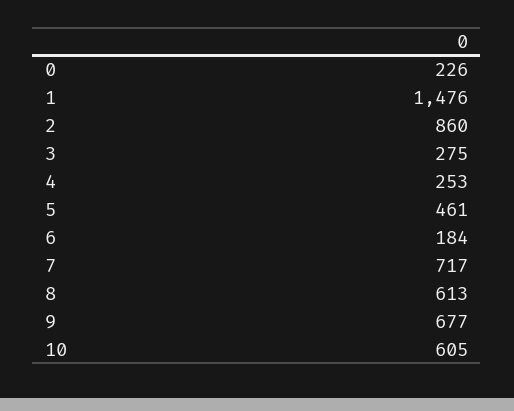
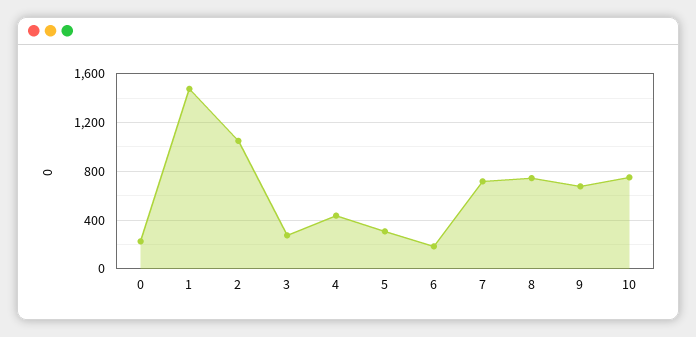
  {
    "0": 226,
    "1": 1476,
-   "2": 860,
+   "2": 1050,
    "3": 275,
-   "4": 253,
+   "4": 450,
-   "5": 461,
+   "5": 300,
    "6": 184,
    "7": 717,
-   "8": 613,
+   "8": 750,
    "9": 677,
-   "10": 605
+   "10": 750
  }

